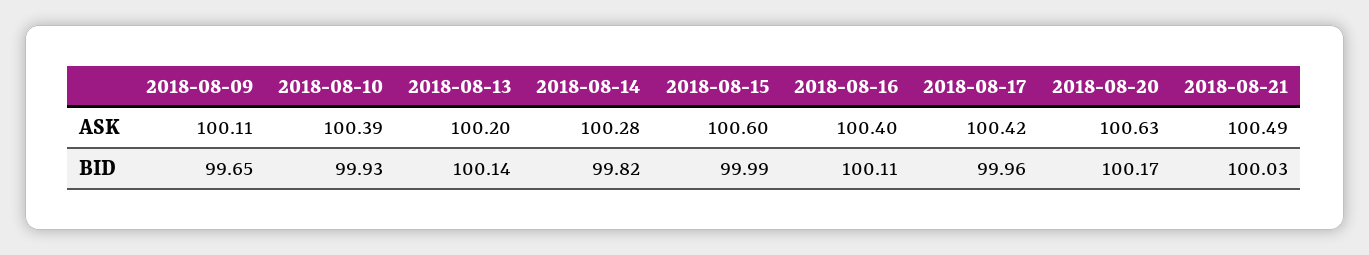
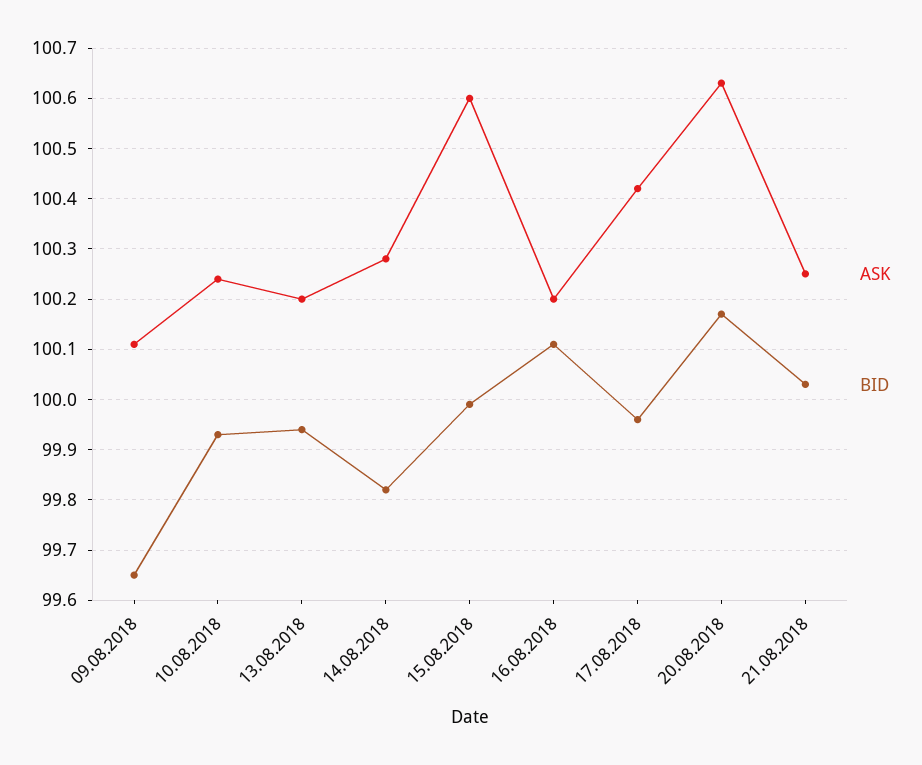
  {
    "ASK": {
      "2018-08-09": 100.11,
-     "2018-08-10": 100.39,
+     "2018-08-10": 100.25,
      "2018-08-13": 100.2,
      "2018-08-14": 100.28,
      "2018-08-15": 100.6,
-     "2018-08-16": 100.4,
+     "2018-08-16": 100.2,
      "2018-08-17": 100.42,
      "2018-08-20": 100.63,
-     "2018-08-21": 100.49
+     "2018-08-21": 100.25
    },
    "BID": {
      "2018-08-09": 99.65,
      "2018-08-10": 99.93,
-     "2018-08-13": 100.14,
+     "2018-08-13": 99.95,
      "2018-08-14": 99.82,
      "2018-08-15": 99.99,
      "2018-08-16": 100.11,
      "2018-08-17": 99.96,
      "2018-08-20": 100.17,
      "2018-08-21": 100.03
    }
  }

